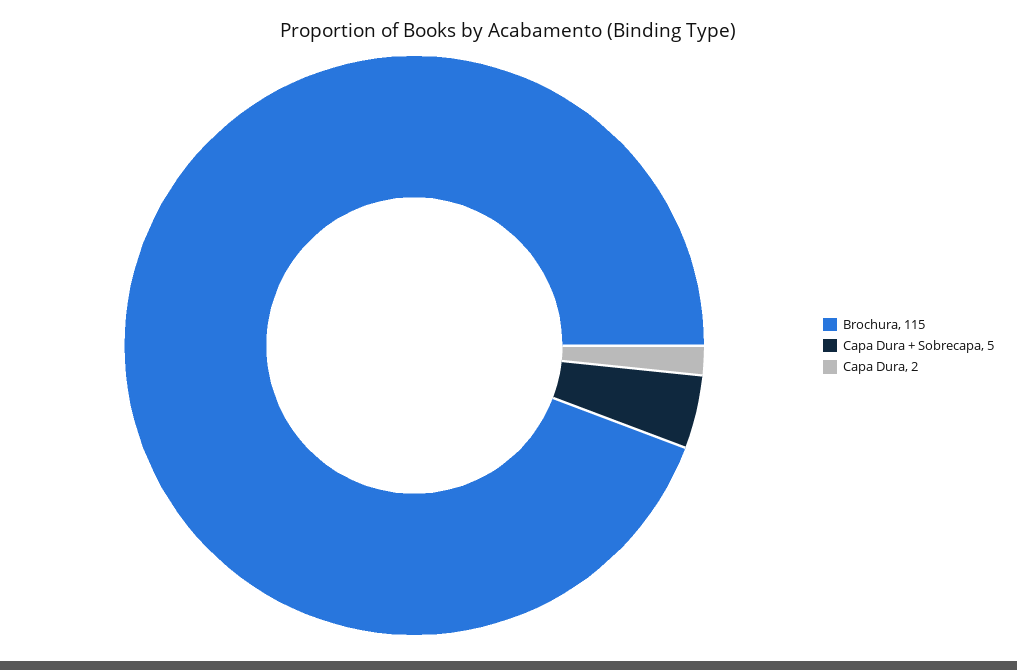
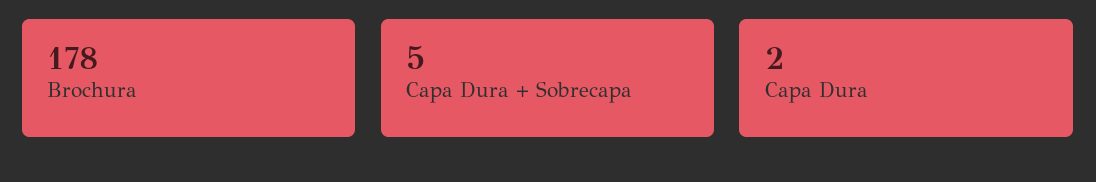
  {
-   "Brochura": 115,
+   "Brochura": 178,
    "Capa Dura + Sobrecapa": 5,
    "Capa Dura": 2
  }

